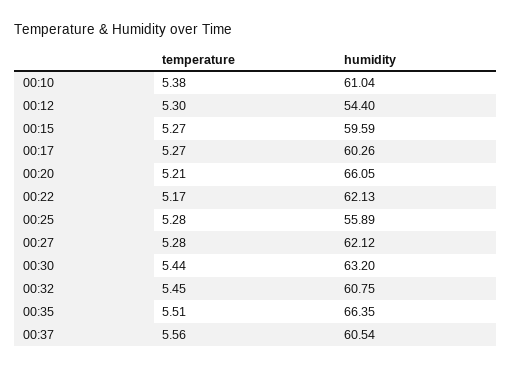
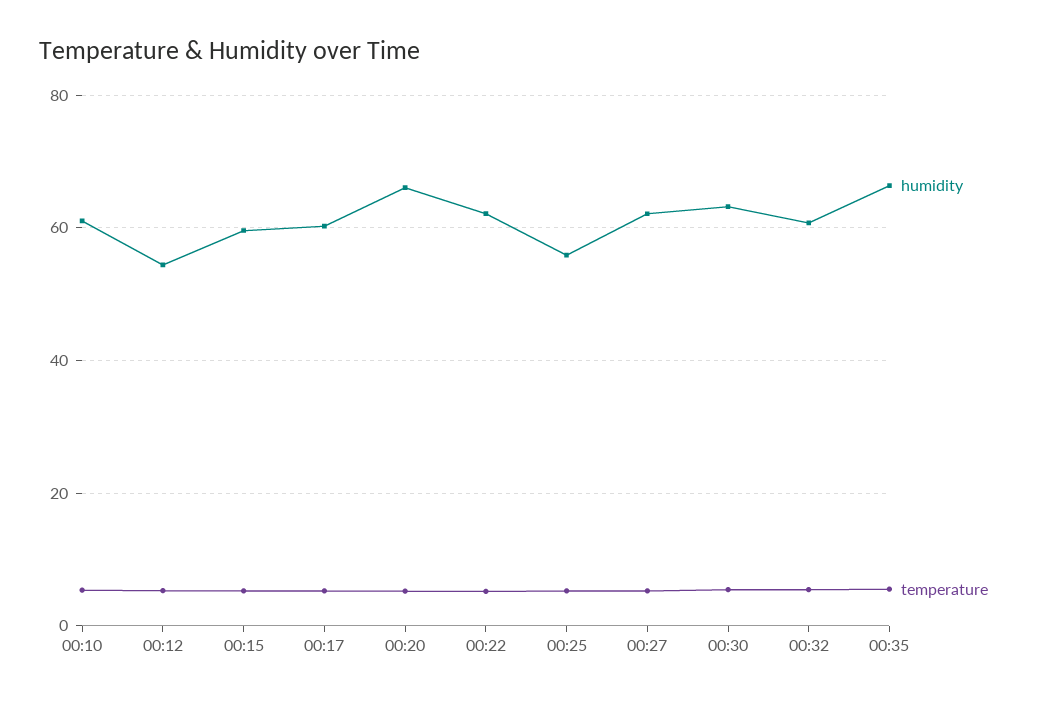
  {
    "temperature": {
      "00:10": 5.38,
      "00:12": 5.3,
      "00:15": 5.27,
      "00:17": 5.27,
      "00:20": 5.21,
      "00:22": 5.17,
      "00:25": 5.28,
      "00:27": 5.28,
      "00:30": 5.44,
      "00:32": 5.45,
-     "00:35": 5.51,
+     "00:35": 5.51
-     "00:37": 5.56
    },
    "humidity": {
      "00:10": 61.04,
      "00:12": 54.4,
      "00:15": 59.59,
      "00:17": 60.26,
      "00:20": 66.05,
      "00:22": 62.13,
      "00:25": 55.89,
      "00:27": 62.12,
      "00:30": 63.2,
      "00:32": 60.75,
-     "00:35": 66.35,
+     "00:35": 66.35
-     "00:37": 60.54
    }
  }

